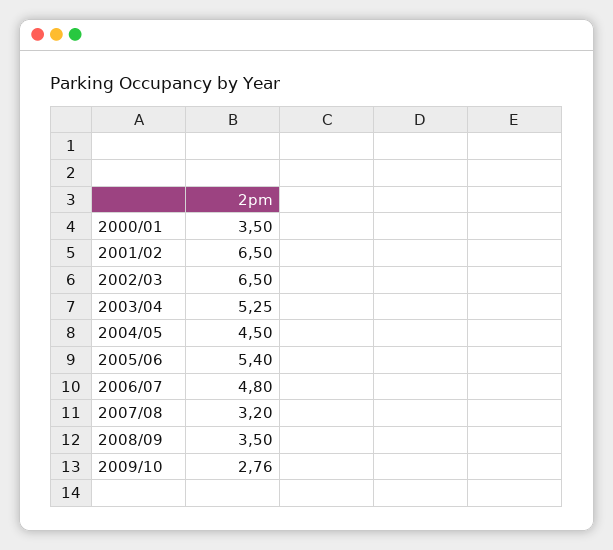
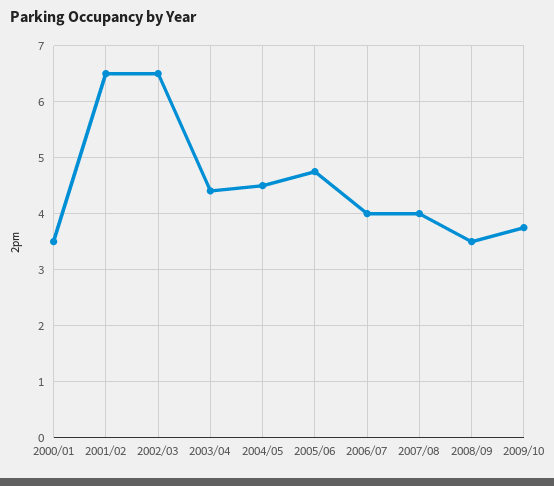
  {
    "2000/01": 3.5,
    "2001/02": 6.5,
    "2002/03": 6.5,
-   "2003/04": 5.25,
+   "2003/04": 4.4,
    "2004/05": 4.5,
-   "2005/06": 5.4,
+   "2005/06": 4.8,
-   "2006/07": 4.8,
+   "2006/07": 4,
-   "2007/08": 3.2,
+   "2007/08": 4,
    "2008/09": 3.5,
-   "2009/10": 2.76
+   "2009/10": 3.8
  }

